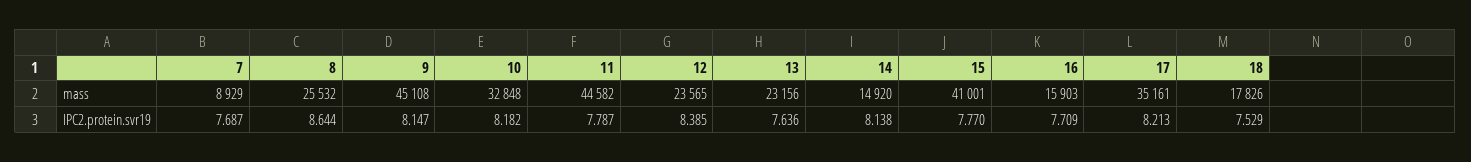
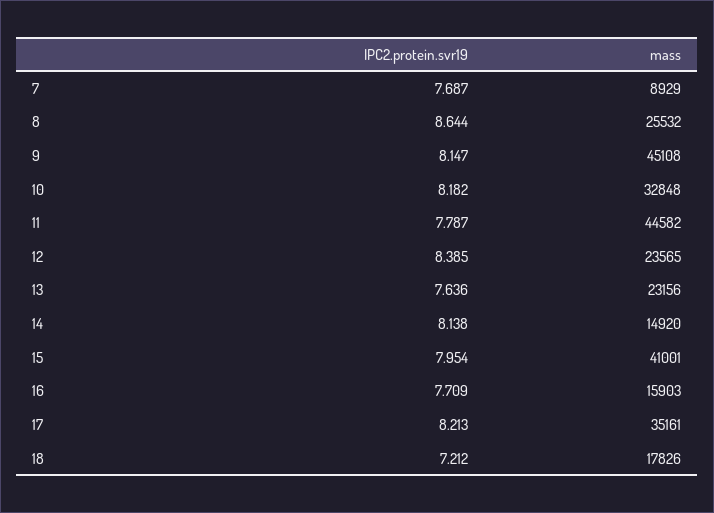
  {
    "7": {
      "mass": 8929,
      "IPC2.protein.svr19": 7.687
    },
    "8": {
      "mass": 25532,
      "IPC2.protein.svr19": 8.644
    },
    "9": {
      "mass": 45108,
      "IPC2.protein.svr19": 8.147
    },
    "10": {
      "mass": 32848,
      "IPC2.protein.svr19": 8.182
    },
    "11": {
      "mass": 44582,
      "IPC2.protein.svr19": 7.787
    },
    "12": {
      "mass": 23565,
      "IPC2.protein.svr19": 8.385
    },
    "13": {
      "mass": 23156,
      "IPC2.protein.svr19": 7.636
    },
    "14": {
      "mass": 14920,
      "IPC2.protein.svr19": 8.138
    },
    "15": {
      "mass": 41001,
-     "IPC2.protein.svr19": 7.77
+     "IPC2.protein.svr19": 7.954
    },
    "16": {
      "mass": 15903,
      "IPC2.protein.svr19": 7.709
    },
    "17": {
      "mass": 35161,
      "IPC2.protein.svr19": 8.213
    },
    "18": {
      "mass": 17826,
-     "IPC2.protein.svr19": 7.529
+     "IPC2.protein.svr19": 7.212
    }
  }

